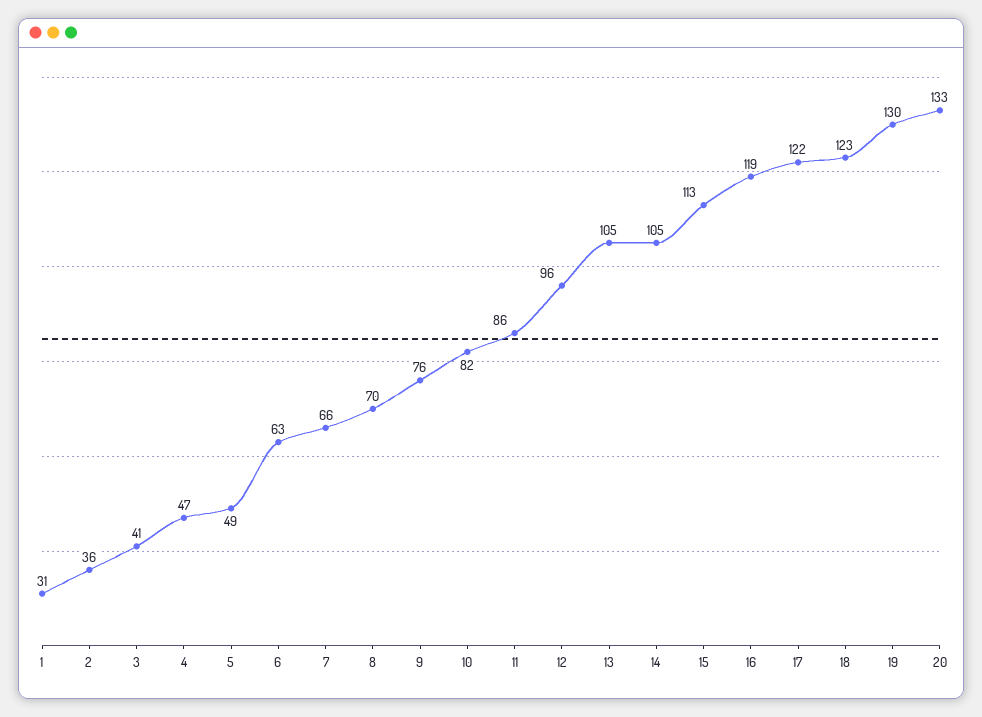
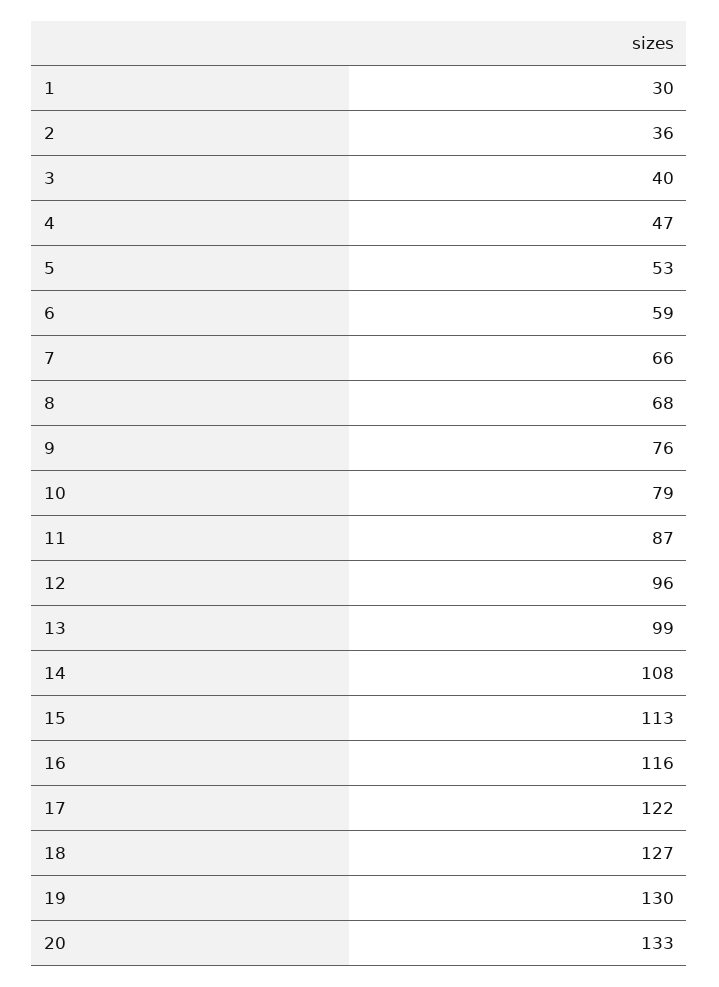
  {
-   "1": 31,
+   "1": 30,
    "2": 36,
-   "3": 41,
+   "3": 40,
    "4": 47,
-   "5": 49,
+   "5": 53,
-   "6": 63,
+   "6": 59,
    "7": 66,
-   "8": 70,
+   "8": 68,
    "9": 76,
-   "10": 82,
+   "10": 79,
-   "11": 86,
+   "11": 87,
    "12": 96,
-   "13": 105,
+   "13": 99,
-   "14": 105,
+   "14": 108,
    "15": 113,
-   "16": 119,
+   "16": 116,
    "17": 122,
-   "18": 123,
+   "18": 127,
    "19": 130,
    "20": 133
  }

